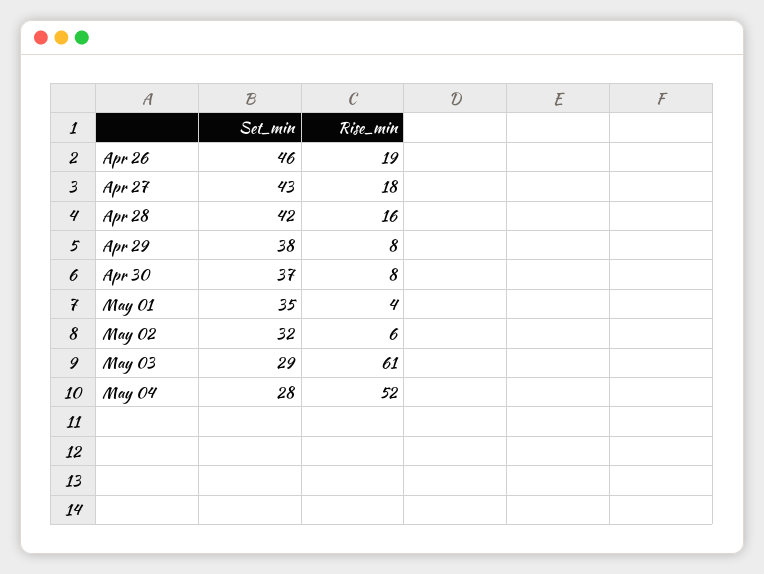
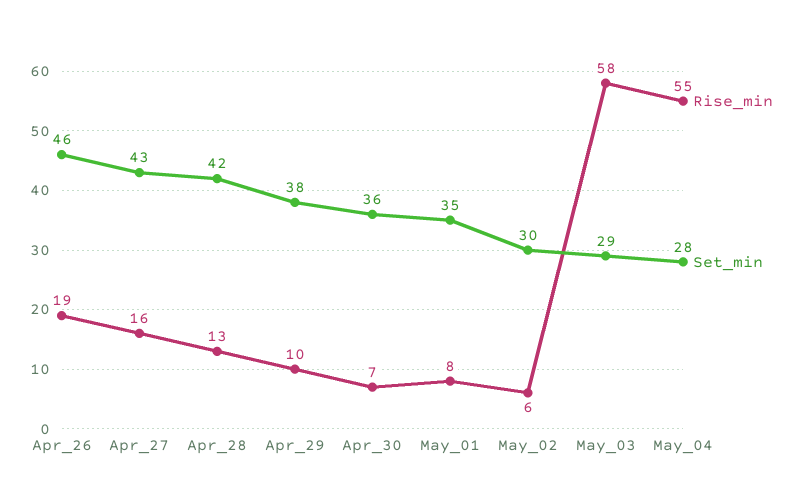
  {
    "Set_min": {
      "Apr 26": 46,
      "Apr 27": 43,
      "Apr 28": 42,
      "Apr 29": 38,
-     "Apr 30": 37,
+     "Apr 30": 36,
      "May 01": 35,
-     "May 02": 32,
+     "May 02": 30,
      "May 03": 29,
      "May 04": 28
    },
    "Rise_min": {
      "Apr 26": 19,
-     "Apr 27": 18,
+     "Apr 27": 16,
-     "Apr 28": 16,
+     "Apr 28": 13,
-     "Apr 29": 8,
+     "Apr 29": 10,
-     "Apr 30": 8,
+     "Apr 30": 7,
-     "May 01": 4,
+     "May 01": 8,
      "May 02": 6,
-     "May 03": 61,
+     "May 03": 58,
-     "May 04": 52
+     "May 04": 55
    }
  }

